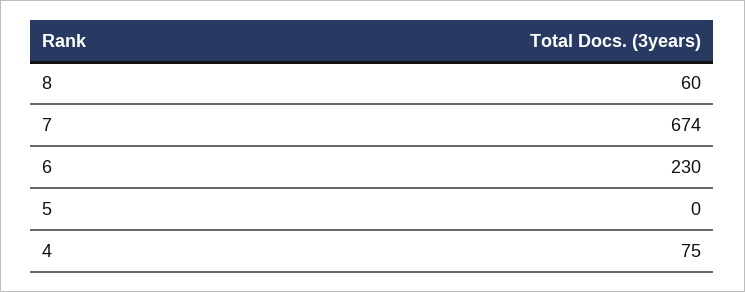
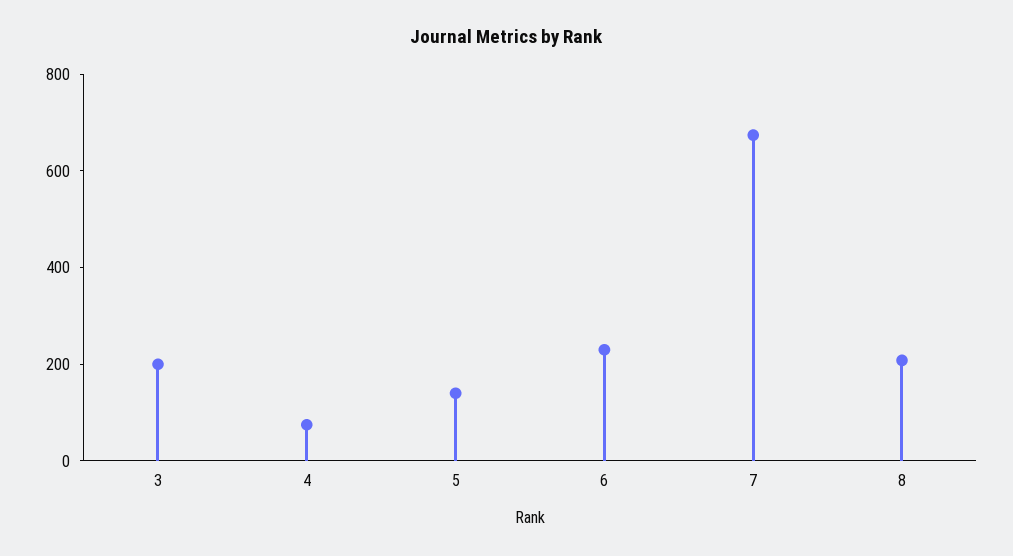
  {
-   "8": 60,
+   "8": 200,
    "7": 674,
    "6": 230,
-   "5": 0,
+   "5": 150,
-   "4": 75
+   "4": 75,
+   "3": 200
  }

